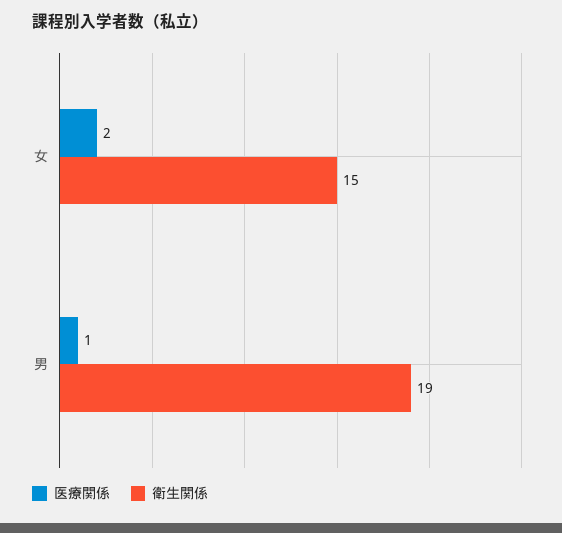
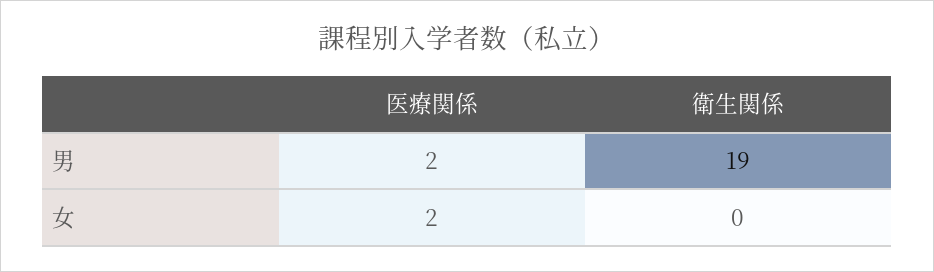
  {
    "医療関係": {
      "女": 2,
-     "男": 1
+     "男": 2
    },
    "衛生関係": {
-     "女": 15,
+     "女": 0,
      "男": 19
    }
  }

